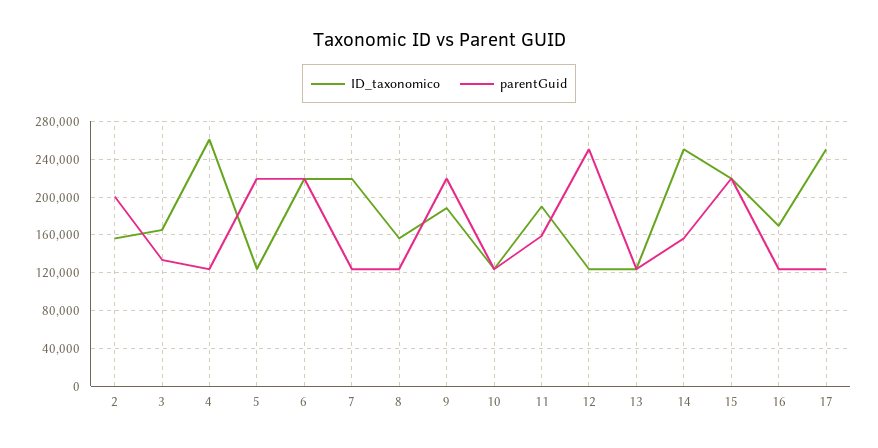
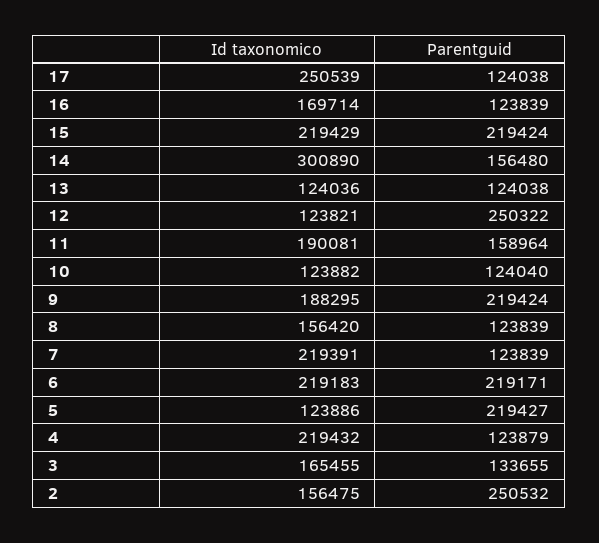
  {
    "ID_taxonomico": {
      "2": 156475,
      "3": 165455,
-     "4": 260000,
+     "4": 219432,
      "5": 123886,
      "6": 219183,
      "7": 219391,
      "8": 156420,
      "9": 188295,
      "10": 123882,
      "11": 190081,
      "12": 123821,
      "13": 124036,
-     "14": 250000,
+     "14": 300890,
      "15": 219429,
      "16": 169714,
      "17": 250539
    },
    "parentGuid": {
-     "2": 200000,
+     "2": 250532,
      "3": 133655,
      "4": 123879,
      "5": 219427,
      "6": 219171,
      "7": 123839,
      "8": 123839,
      "9": 219424,
      "10": 124040,
      "11": 158964,
      "12": 250322,
      "13": 124038,
      "14": 156480,
      "15": 219424,
      "16": 123839,
      "17": 124038
    }
  }

